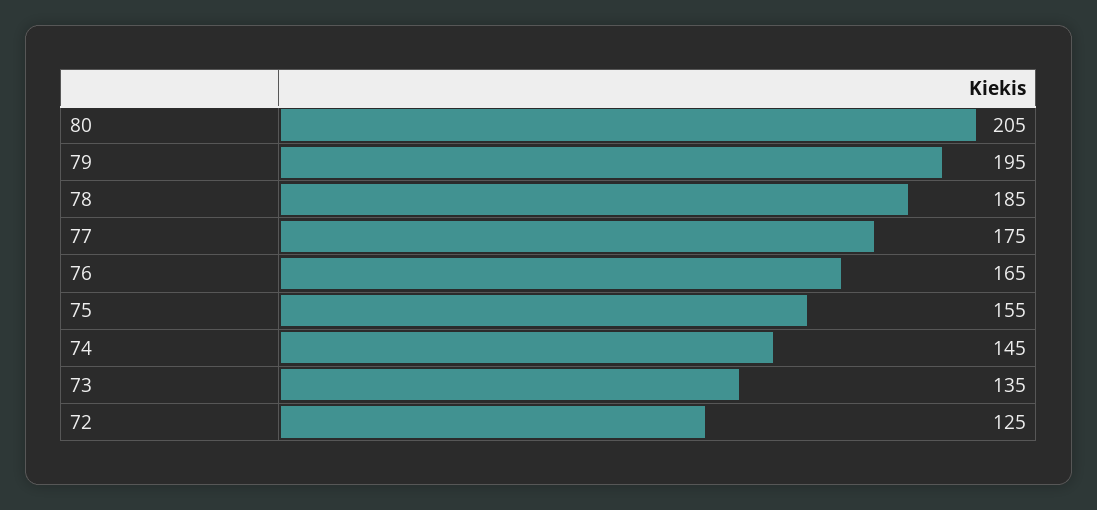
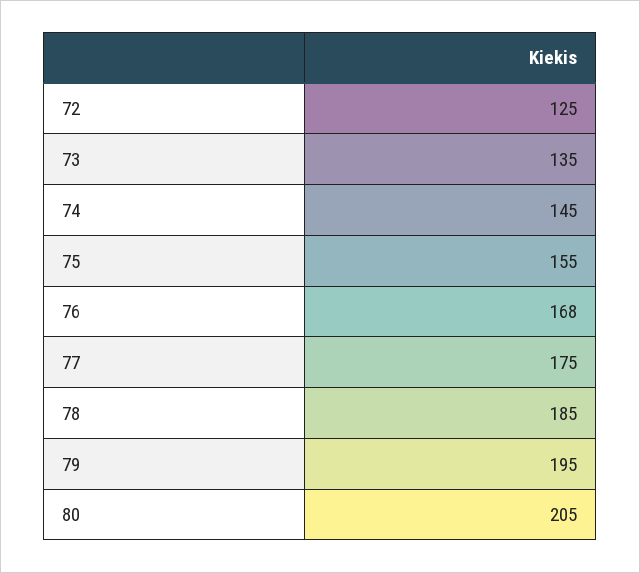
  {
    "80": 205,
    "79": 195,
    "78": 185,
    "77": 175,
-   "76": 165,
+   "76": 168,
    "75": 155,
    "74": 145,
    "73": 135,
    "72": 125
  }

